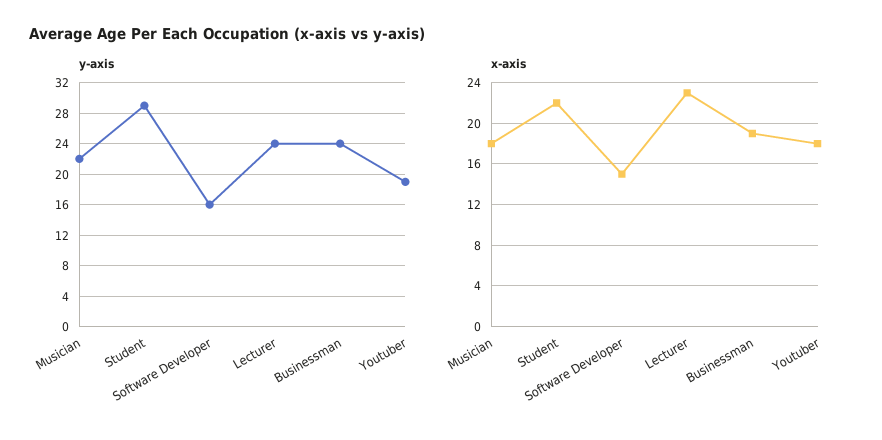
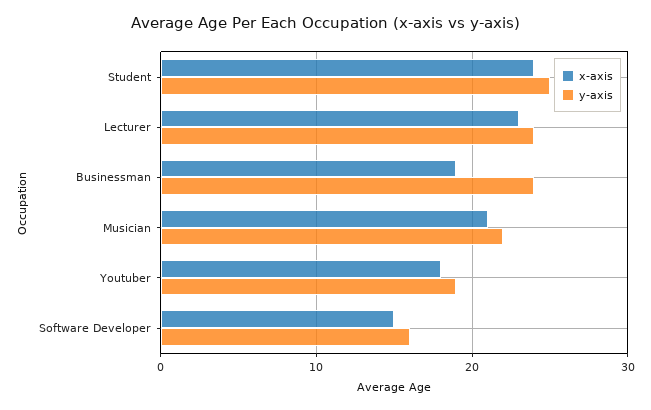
  {
    "y-axis": {
      "Musician": 22,
-     "Student": 29,
+     "Student": 25,
      "Software Developer": 16,
      "Lecturer": 24,
      "Businessman": 24,
      "Youtuber": 19
    },
    "x-axis": {
-     "Musician": 18,
+     "Musician": 21,
-     "Student": 22,
+     "Student": 24,
      "Software Developer": 15,
      "Lecturer": 23,
      "Businessman": 19,
      "Youtuber": 18
    }
  }

